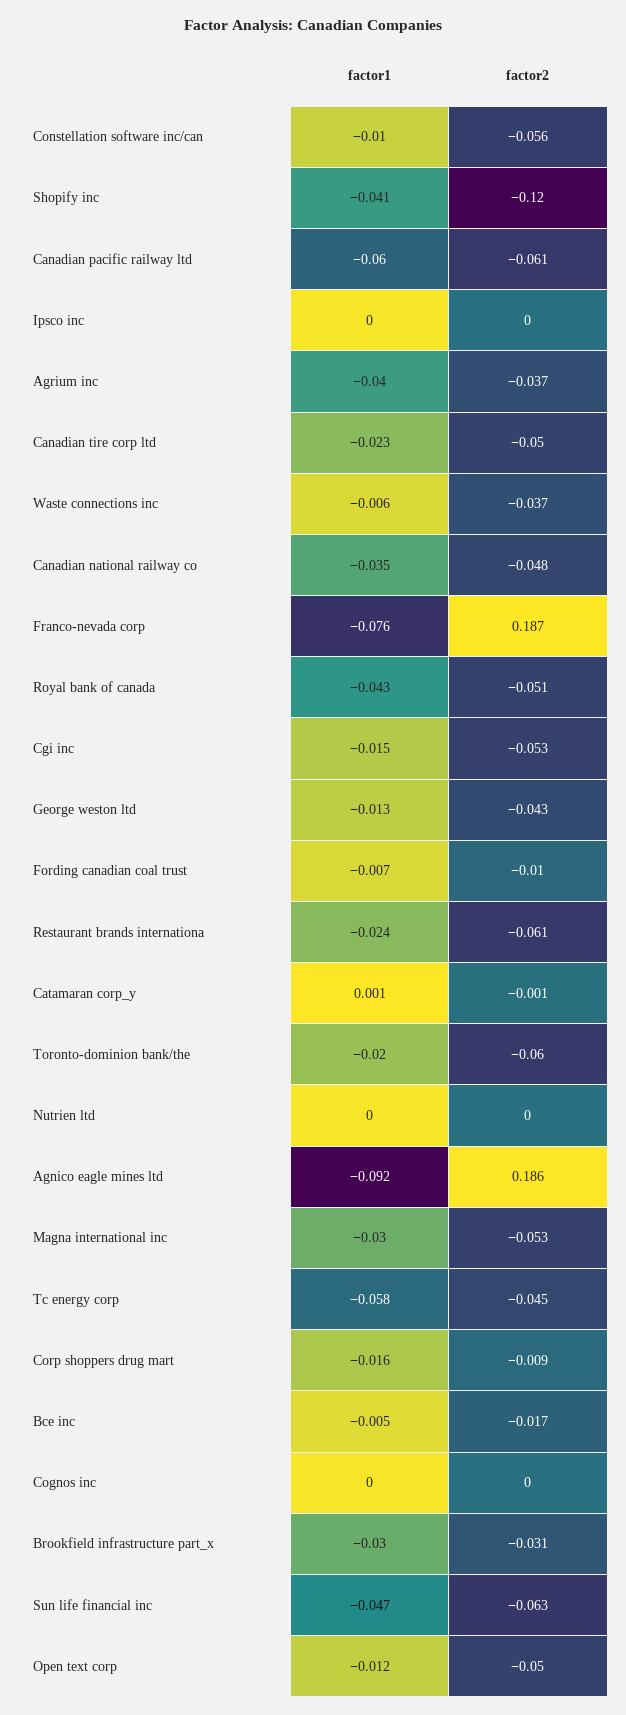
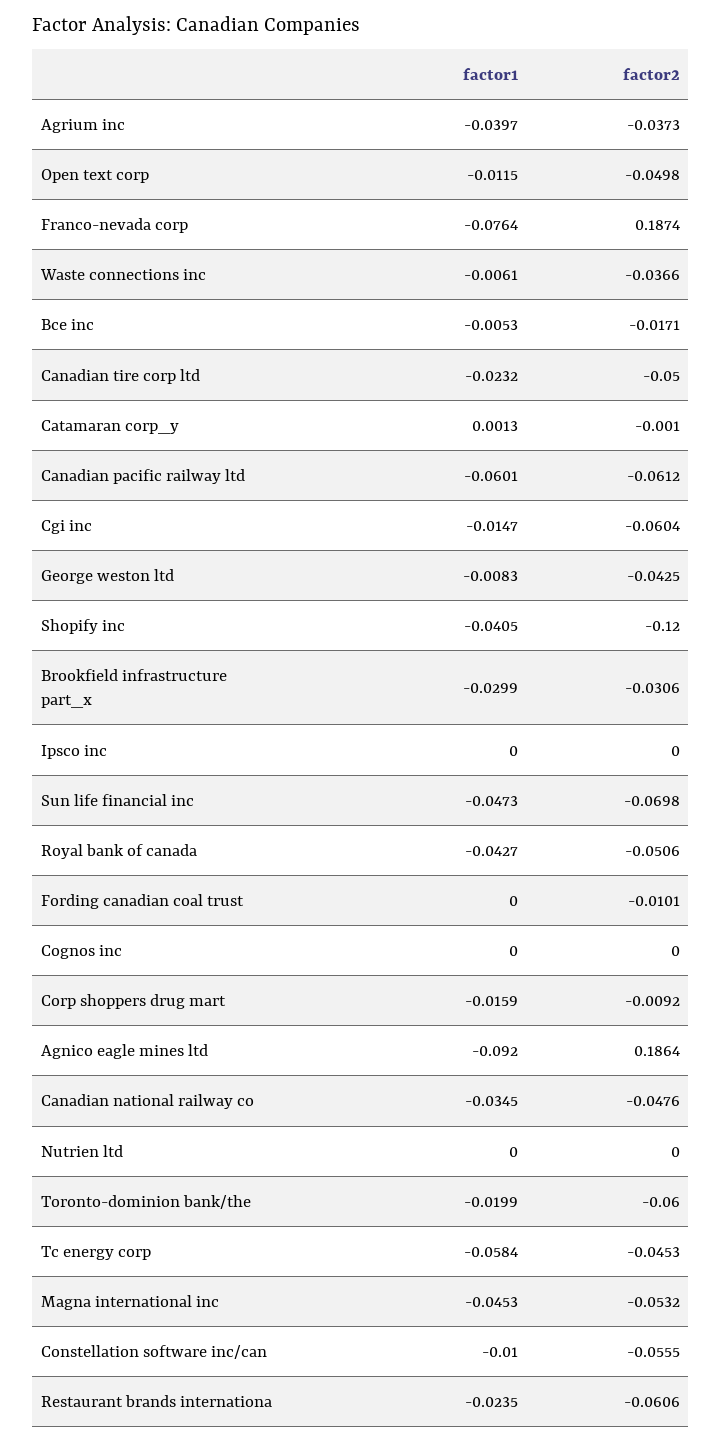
  {
    "factor1": {
      "Constellation software inc/can": -0.01,
      "Shopify inc": -0.0405,
      "Canadian pacific railway ltd": -0.0601,
      "Ipsco inc": 0,
      "Agrium inc": -0.0397,
      "Canadian tire corp ltd": -0.0232,
      "Waste connections inc": -0.0061,
      "Canadian national railway co": -0.0345,
      "Franco-nevada corp": -0.0764,
      "Royal bank of canada": -0.0427,
      "Cgi inc": -0.0147,
-     "George weston ltd": -0.013,
+     "George weston ltd": -0.0083,
-     "Fording canadian coal trust": -0.007,
+     "Fording canadian coal trust": 0,
      "Restaurant brands internationa": -0.0235,
      "Catamaran corp_y": 0.0013,
      "Toronto-dominion bank/the": -0.0199,
      "Nutrien ltd": 0,
      "Agnico eagle mines ltd": -0.092,
-     "Magna international inc": -0.03,
+     "Magna international inc": -0.0453,
      "Tc energy corp": -0.0584,
      "Corp shoppers drug mart": -0.0159,
      "Bce inc": -0.0053,
      "Cognos inc": 0,
      "Brookfield infrastructure part_x": -0.0299,
      "Sun life financial inc": -0.0473,
      "Open text corp": -0.0115
    },
    "factor2": {
      "Constellation software inc/can": -0.0555,
      "Shopify inc": -0.12,
      "Canadian pacific railway ltd": -0.0612,
      "Ipsco inc": 0,
      "Agrium inc": -0.0373,
      "Canadian tire corp ltd": -0.05,
      "Waste connections inc": -0.0366,
      "Canadian national railway co": -0.0476,
      "Franco-nevada corp": 0.1874,
      "Royal bank of canada": -0.0506,
-     "Cgi inc": -0.053,
+     "Cgi inc": -0.0604,
      "George weston ltd": -0.0425,
      "Fording canadian coal trust": -0.0101,
      "Restaurant brands internationa": -0.0606,
      "Catamaran corp_y": -0.001,
      "Toronto-dominion bank/the": -0.06,
      "Nutrien ltd": 0,
      "Agnico eagle mines ltd": 0.1864,
      "Magna international inc": -0.0532,
      "Tc energy corp": -0.0453,
      "Corp shoppers drug mart": -0.0092,
      "Bce inc": -0.0171,
      "Cognos inc": 0,
      "Brookfield infrastructure part_x": -0.0306,
-     "Sun life financial inc": -0.063,
+     "Sun life financial inc": -0.0698,
      "Open text corp": -0.0498
    }
  }

